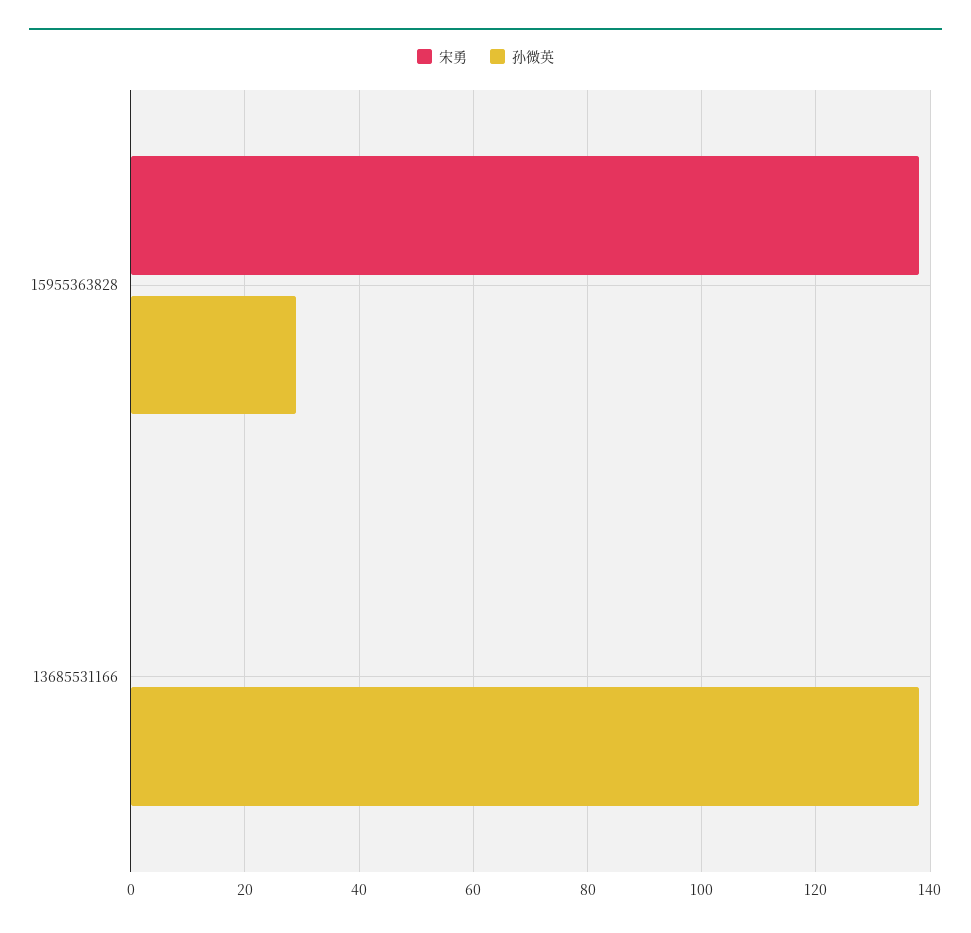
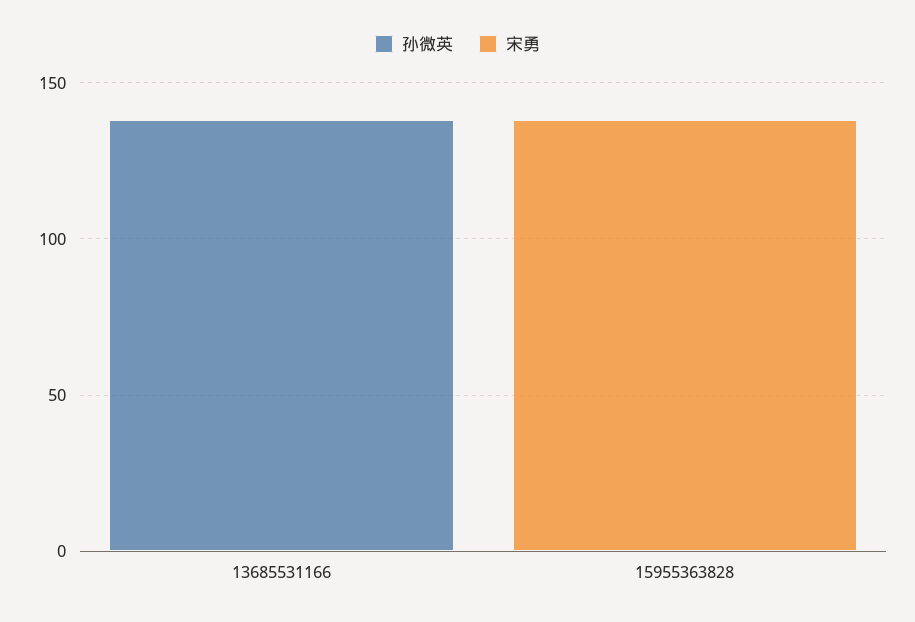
  {
    "宋勇": {
      "15955363828": 140,
      "13685531166": 0
    },
    "孙微英": {
-     "15955363828": 30,
+     "15955363828": 0,
      "13685531166": 140
    }
  }

